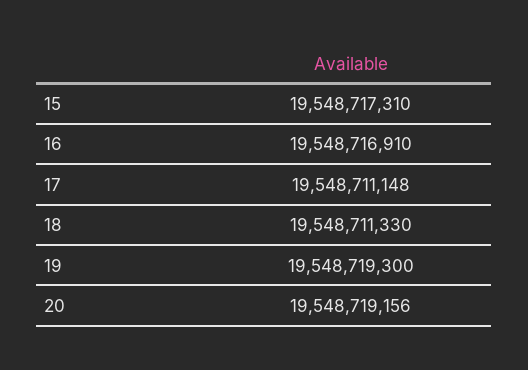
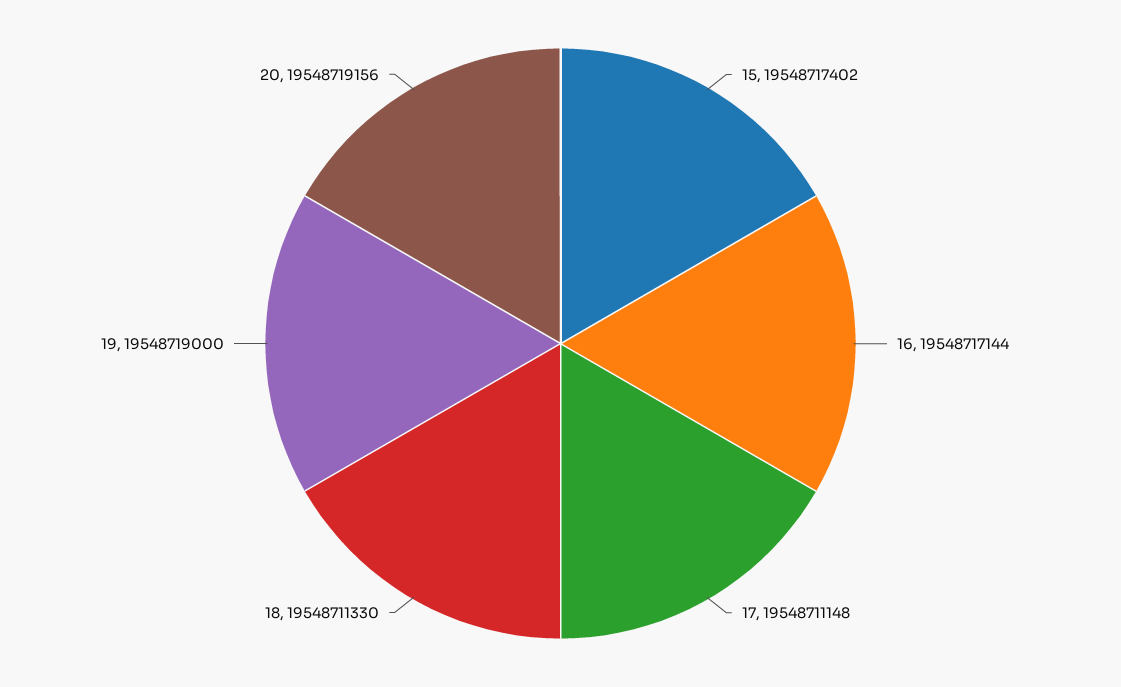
  {
-   "15": 19548717310,
+   "15": 19548717402,
-   "16": 19548716910,
+   "16": 19548717144,
    "17": 19548711148,
    "18": 19548711330,
-   "19": 19548719300,
+   "19": 19548719000,
    "20": 19548719156
  }

